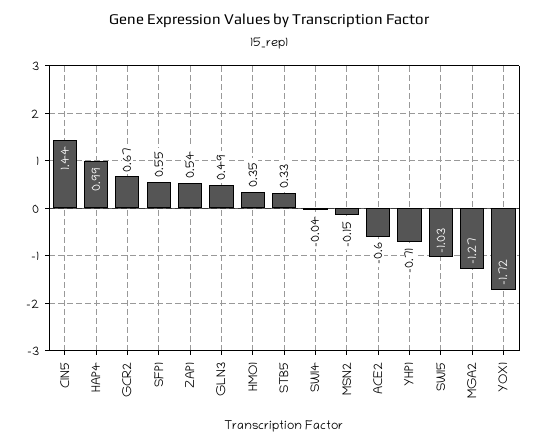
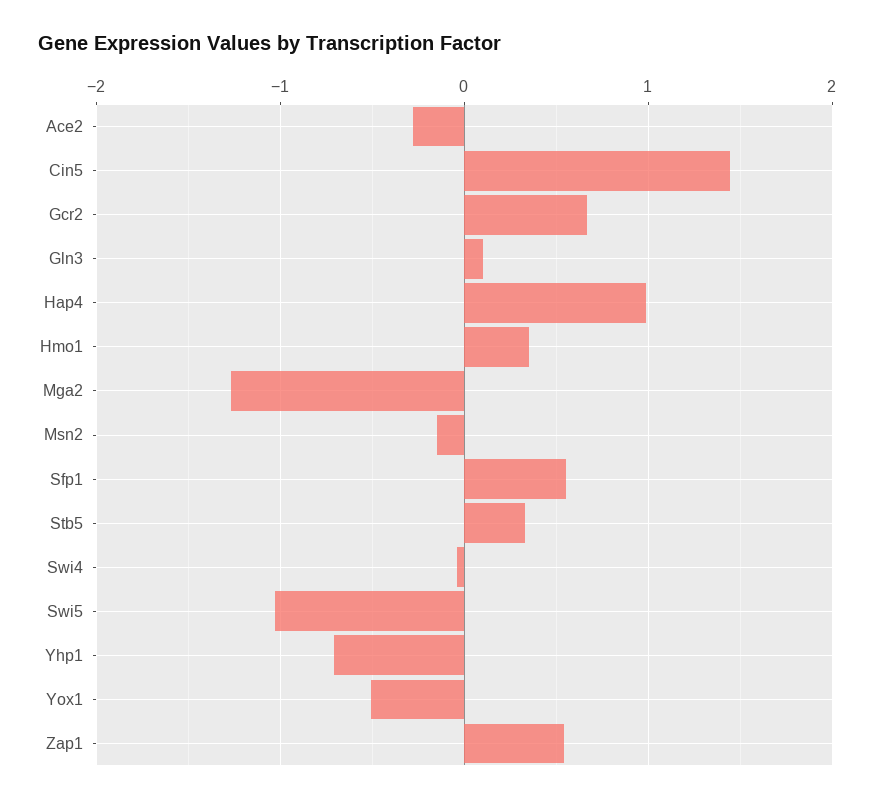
  {
    "CIN5": 1.44,
    "HAP4": 0.99,
    "GCR2": 0.67,
    "SFP1": 0.55,
    "ZAP1": 0.54,
-   "GLN3": 0.49,
+   "GLN3": 0.1,
    "HMO1": 0.35,
    "STB5": 0.33,
    "SWI4": -0.04,
    "MSN2": -0.15,
-   "ACE2": -0.6,
+   "ACE2": -0.3,
    "YHP1": -0.71,
    "SWI5": -1.03,
    "MGA2": -1.27,
-   "YOX1": -1.72
+   "YOX1": -0.5
  }

